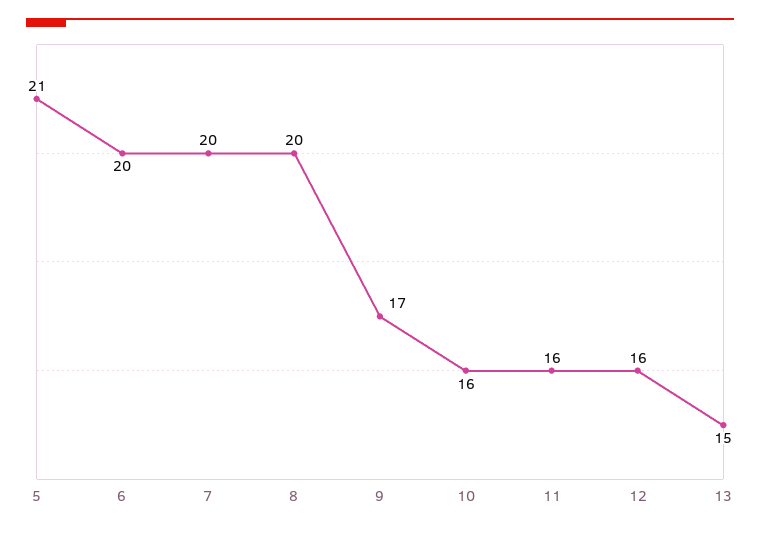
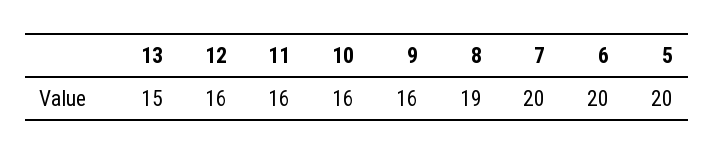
  {
-   "5": 21,
+   "5": 20,
    "6": 20,
    "7": 20,
-   "8": 20,
+   "8": 19,
-   "9": 17,
+   "9": 16,
    "10": 16,
    "11": 16,
    "12": 16,
    "13": 15
  }

